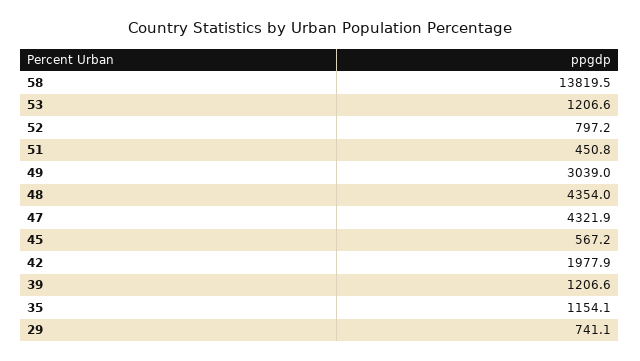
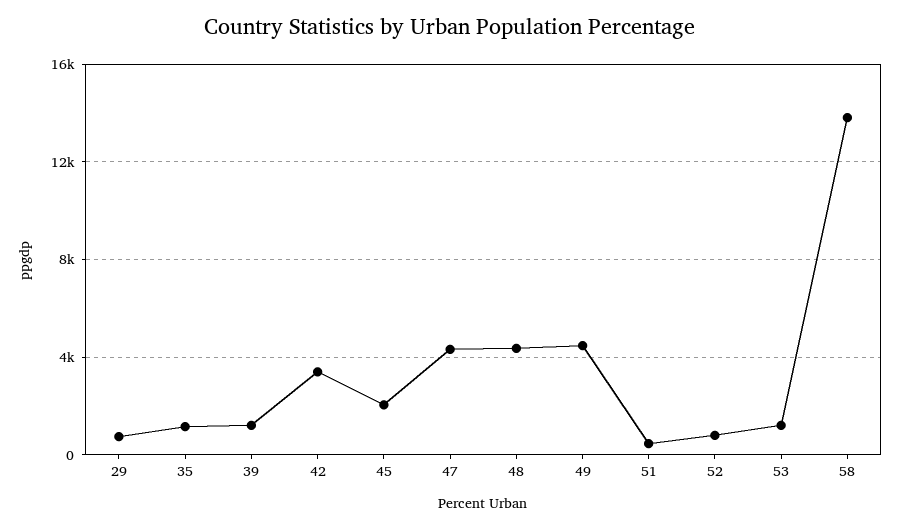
  {
    "58": 13819.5,
    "53": 1206.6,
    "52": 797.2,
    "51": 450.8,
-   "49": 3039,
+   "49": 4500,
    "48": 4354,
    "47": 4321.9,
-   "45": 567.2,
+   "45": 2000,
-   "42": 1977.9,
+   "42": 3500,
    "39": 1206.6,
    "35": 1154.1,
    "29": 741.1
  }

